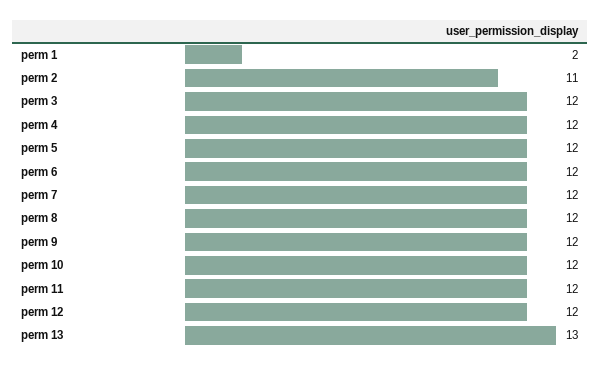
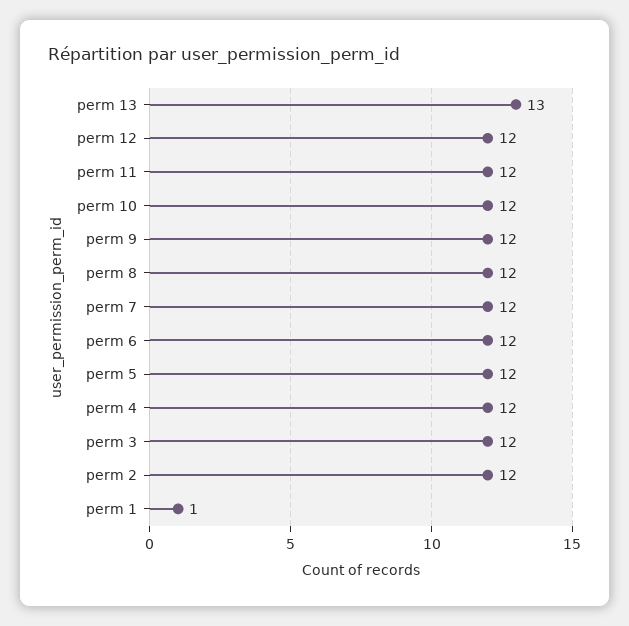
  {
-   "perm 1": 2,
+   "perm 1": 1,
-   "perm 2": 11,
+   "perm 2": 12,
    "perm 3": 12,
    "perm 4": 12,
    "perm 5": 12,
    "perm 6": 12,
    "perm 7": 12,
    "perm 8": 12,
    "perm 9": 12,
    "perm 10": 12,
    "perm 11": 12,
    "perm 12": 12,
    "perm 13": 13
  }

